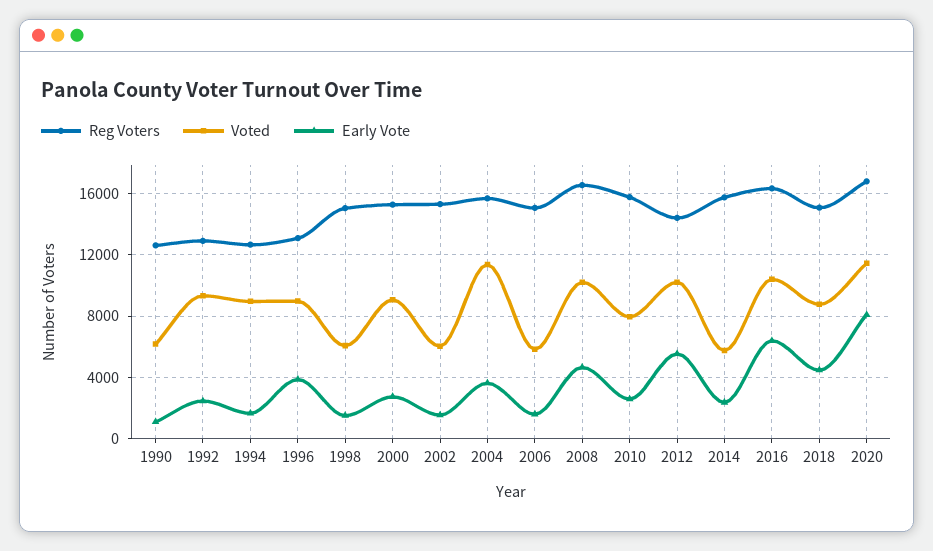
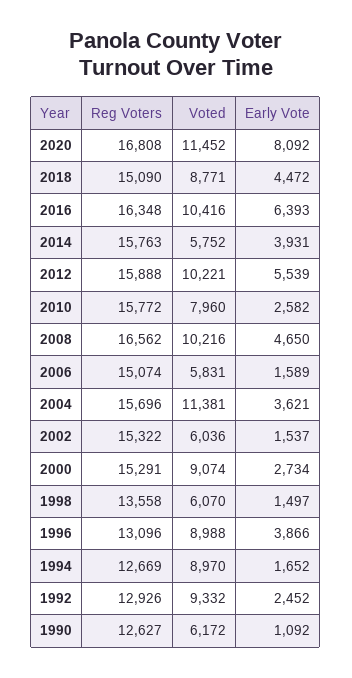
  {
    "Reg Voters": {
      "1990": 12627,
      "1992": 12926,
      "1994": 12669,
      "1996": 13096,
-     "1998": 15000,
+     "1998": 13558,
      "2000": 15291,
      "2002": 15322,
      "2004": 15696,
      "2006": 15074,
      "2008": 16562,
      "2010": 15772,
-     "2012": 14500,
+     "2012": 15888,
      "2014": 15763,
      "2016": 16348,
      "2018": 15090,
      "2020": 16808
    },
    "Voted": {
      "1990": 6172,
      "1992": 9332,
      "1994": 8970,
      "1996": 8988,
      "1998": 6070,
      "2000": 9074,
      "2002": 6036,
      "2004": 11381,
      "2006": 5831,
      "2008": 10216,
      "2010": 7960,
      "2012": 10221,
      "2014": 5752,
      "2016": 10416,
      "2018": 8771,
      "2020": 11452
    },
    "Early Vote": {
      "1990": 1092,
      "1992": 2452,
      "1994": 1652,
      "1996": 3866,
      "1998": 1497,
      "2000": 2734,
      "2002": 1537,
      "2004": 3621,
      "2006": 1589,
      "2008": 4650,
      "2010": 2582,
      "2012": 5539,
-     "2014": 2500,
+     "2014": 3931,
      "2016": 6393,
      "2018": 4472,
      "2020": 8092
    }
  }

